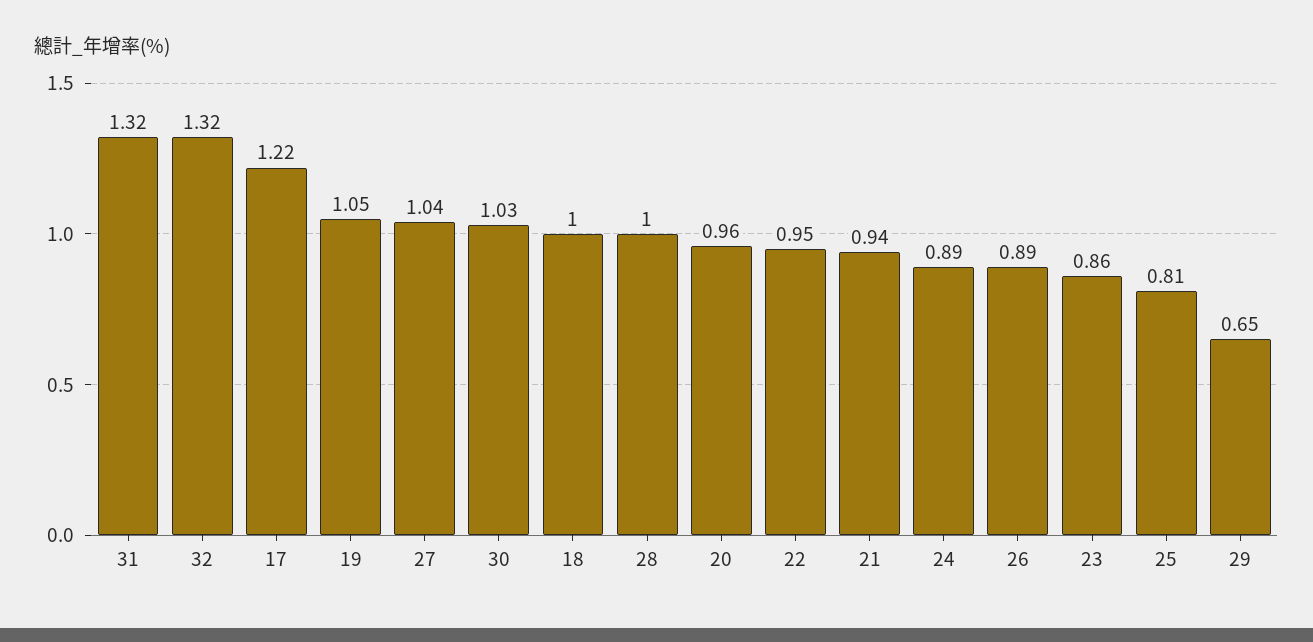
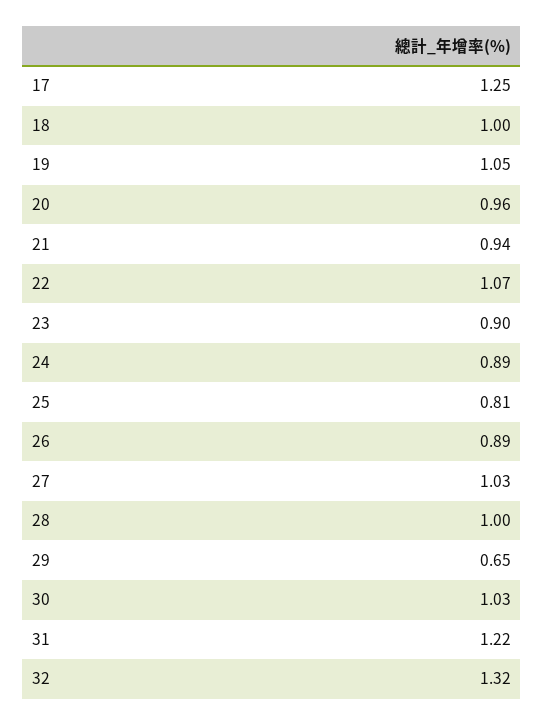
  {
-   "31": 1.32,
+   "31": 1.22,
    "32": 1.32,
-   "17": 1.22,
+   "17": 1.25,
    "19": 1.05,
-   "27": 1.04,
+   "27": 1.03,
    "30": 1.03,
    "18": 1,
    "28": 1,
    "20": 0.96,
-   "22": 0.95,
+   "22": 1.07,
    "21": 0.94,
    "24": 0.89,
    "26": 0.89,
-   "23": 0.86,
+   "23": 0.9,
    "25": 0.81,
    "29": 0.65
  }

